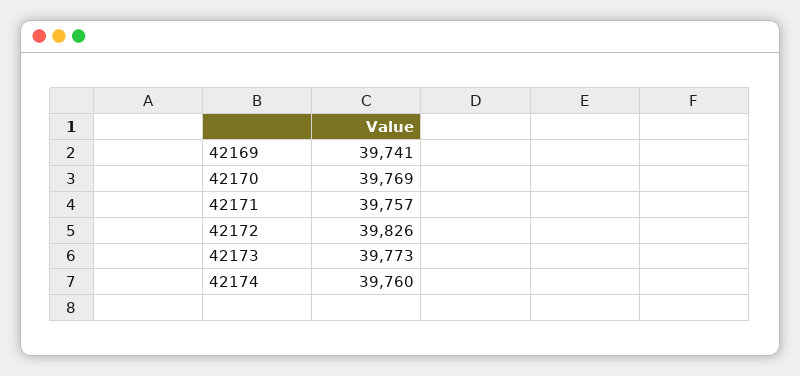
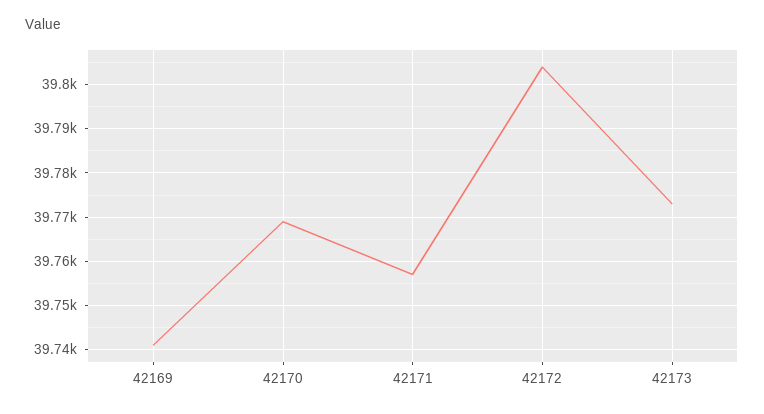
  {
    "42169": 39741,
    "42170": 39769,
    "42171": 39757,
-   "42172": 39826,
+   "42172": 39805,
-   "42173": 39773,
+   "42173": 39773
-   "42174": 39760
  }

